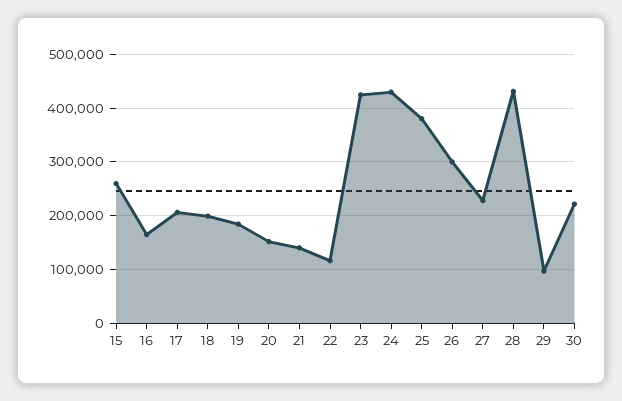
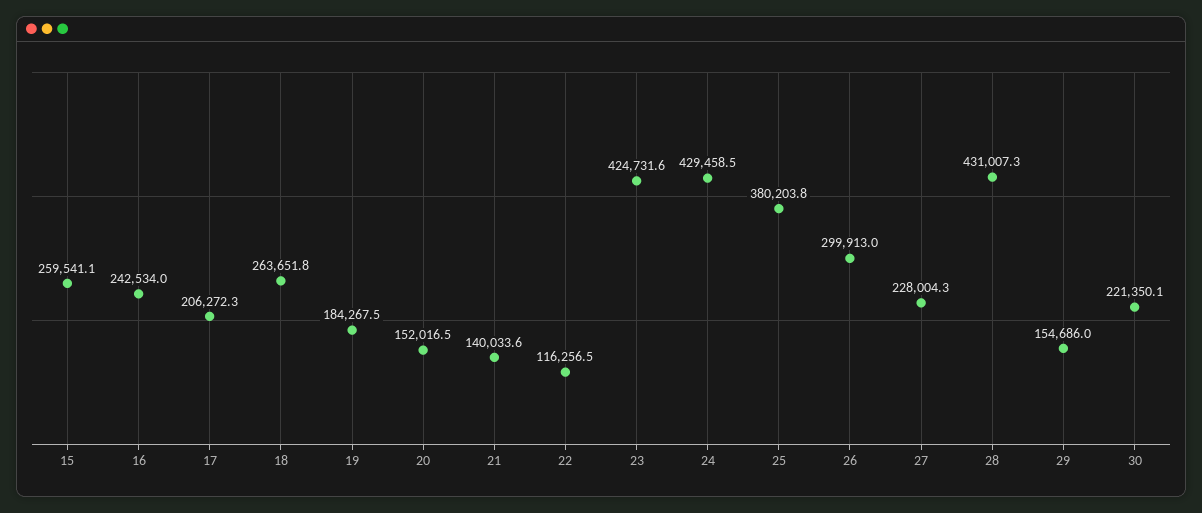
  {
    "15": 259541.1,
-   "16": 160000,
+   "16": 242534,
    "17": 206272.3,
-   "18": 200000,
+   "18": 263651.8,
    "19": 184267.5,
    "20": 152016.5,
    "21": 140033.6,
    "22": 116256.5,
    "23": 424731.6,
    "24": 429458.5,
    "25": 380203.8,
    "26": 299913,
    "27": 228004.3,
    "28": 431007.3,
-   "29": 100000,
+   "29": 154686,
    "30": 221350.1
  }

